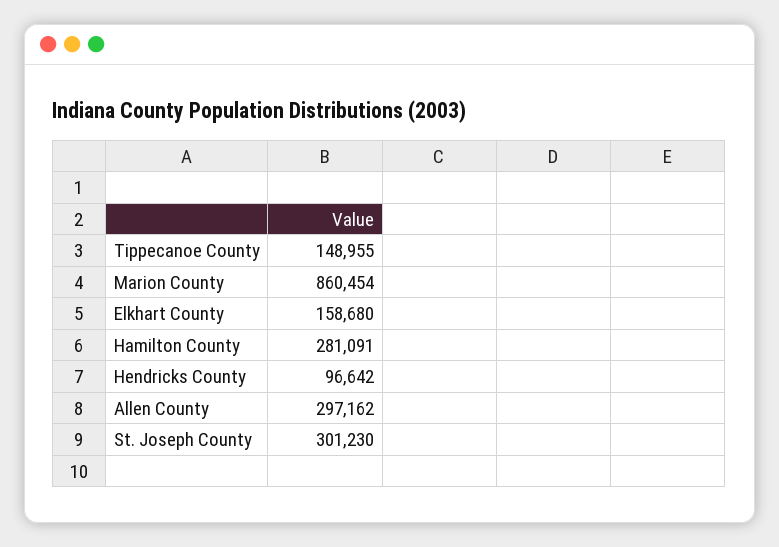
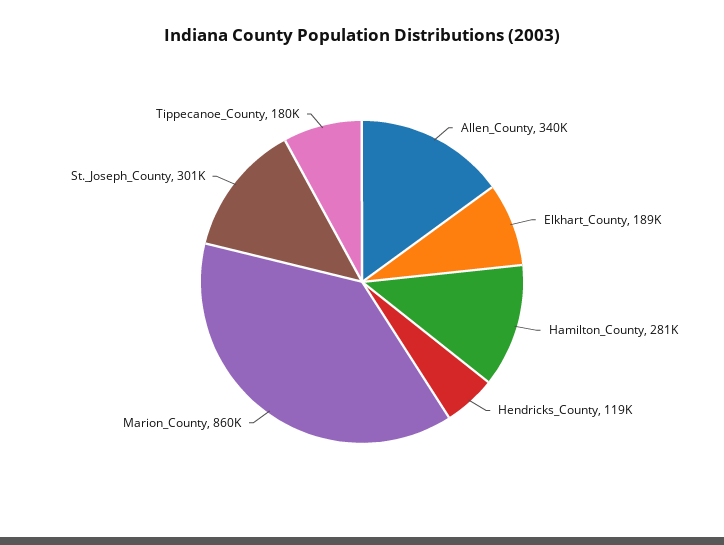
  {
-   "Tippecanoe County": 148955,
+   "Tippecanoe County": 180000,
    "Marion County": 860454,
-   "Elkhart County": 158680,
+   "Elkhart County": 189000,
    "Hamilton County": 281091,
-   "Hendricks County": 96642,
+   "Hendricks County": 119000,
-   "Allen County": 297162,
+   "Allen County": 340000,
    "St. Joseph County": 301230
  }

